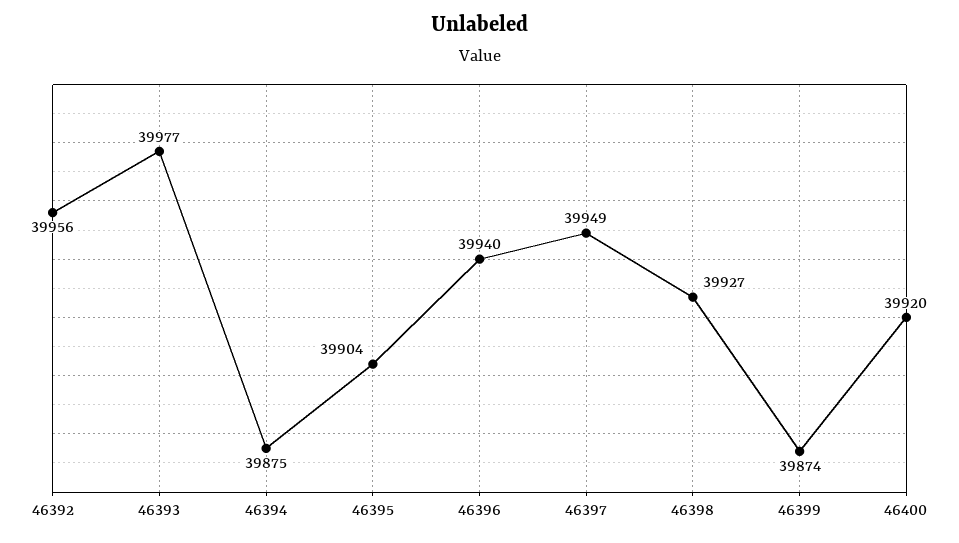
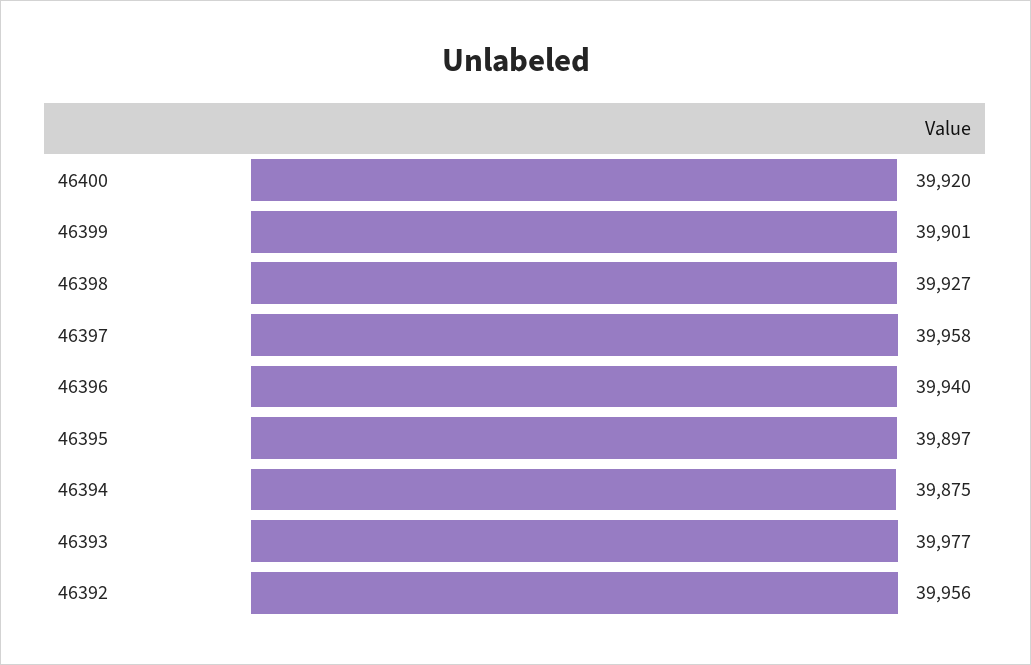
  {
    "46392": 39956,
    "46393": 39977,
    "46394": 39875,
-   "46395": 39904,
+   "46395": 39897,
    "46396": 39940,
-   "46397": 39949,
+   "46397": 39958,
    "46398": 39927,
-   "46399": 39874,
+   "46399": 39901,
    "46400": 39920
  }

